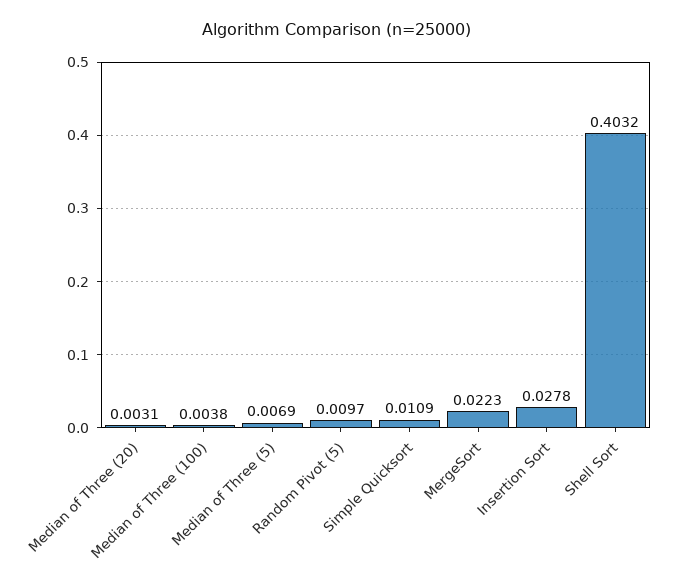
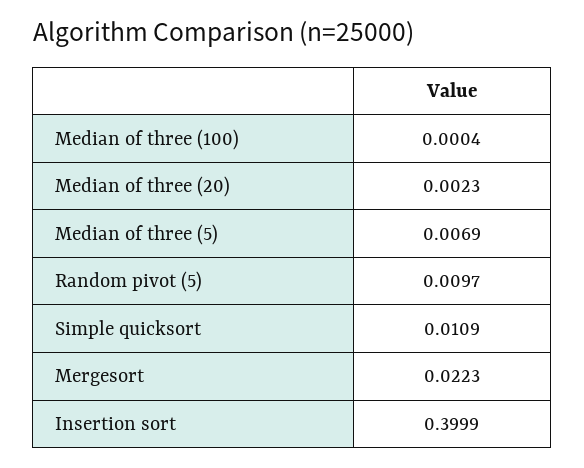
  {
-   "Median of Three (20)": 0.0031,
+   "Median of Three (20)": 0.0023,
-   "Median of Three (100)": 0.0038,
+   "Median of Three (100)": 0.0004,
    "Median of Three (5)": 0.0069,
    "Random Pivot (5)": 0.0097,
    "Simple Quicksort": 0.0109,
    "MergeSort": 0.0223,
-   "Insertion Sort": 0.0278,
+   "Insertion Sort": 0.3999
-   "Shell Sort": 0.4032
  }

